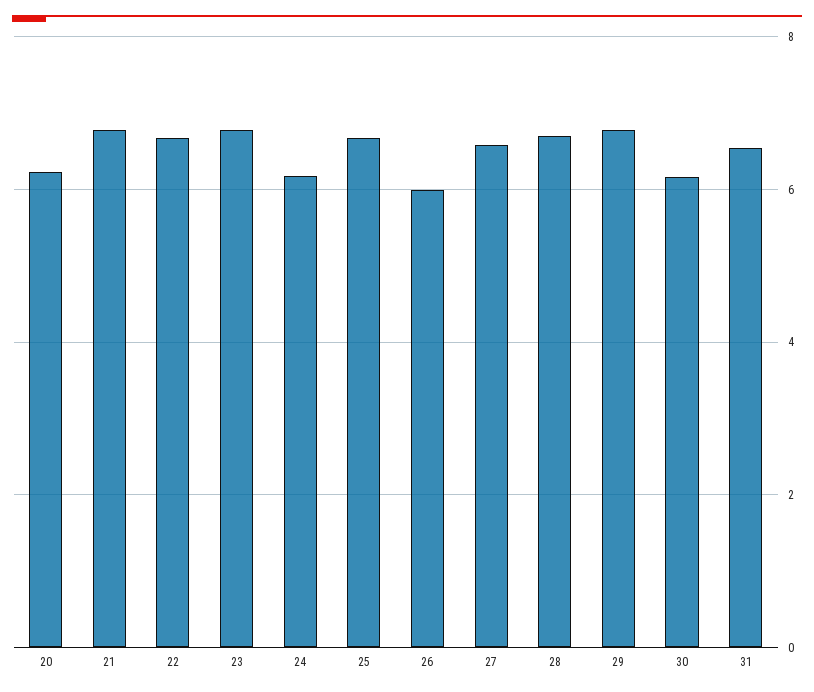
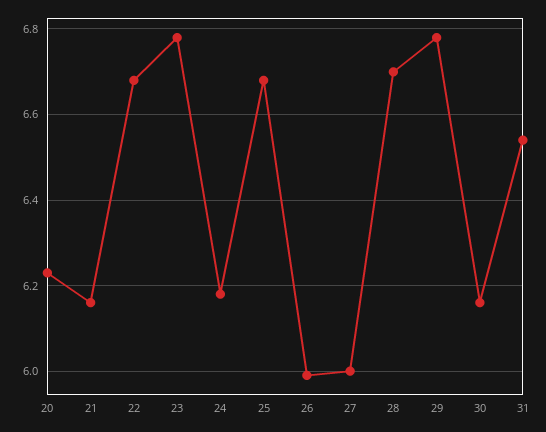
  {
    "20": 6.25,
-   "21": 6.8,
+   "21": 6.15,
    "22": 6.7,
    "23": 6.8,
    "24": 6.2,
    "25": 6.7,
    "26": 6,
-   "27": 6.6,
+   "27": 6,
    "28": 6.7,
    "29": 6.8,
    "30": 6.15,
    "31": 6.55
  }

